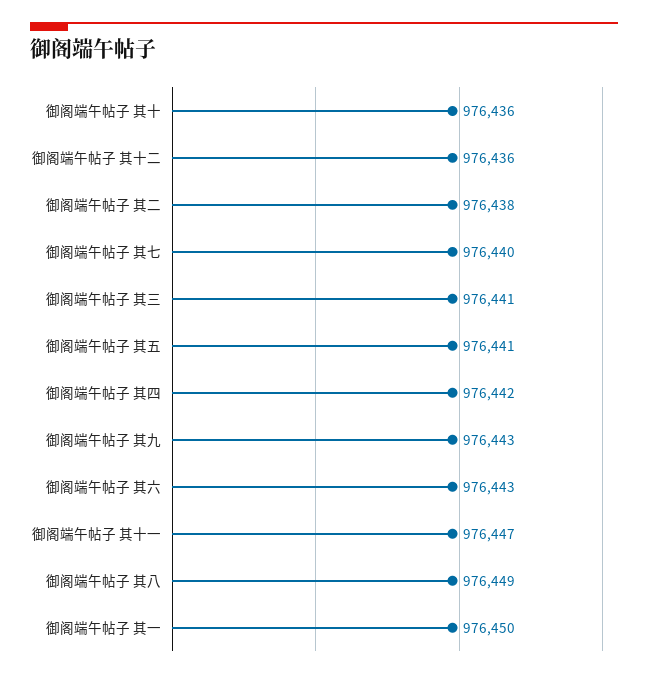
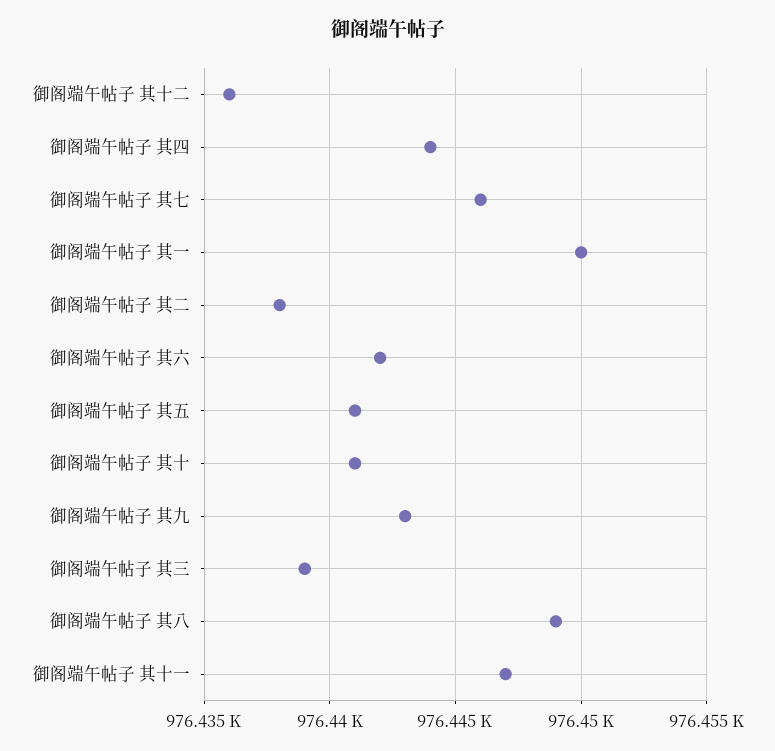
  {
-   "御阁端午帖子 其十": 976436,
+   "御阁端午帖子 其十": 976441,
    "御阁端午帖子 其十二": 976436,
    "御阁端午帖子 其二": 976438,
-   "御阁端午帖子 其七": 976440,
+   "御阁端午帖子 其七": 976446,
-   "御阁端午帖子 其三": 976441,
+   "御阁端午帖子 其三": 976439,
    "御阁端午帖子 其五": 976441,
-   "御阁端午帖子 其四": 976442,
+   "御阁端午帖子 其四": 976444,
    "御阁端午帖子 其九": 976443,
-   "御阁端午帖子 其六": 976443,
+   "御阁端午帖子 其六": 976442,
    "御阁端午帖子 其十一": 976447,
    "御阁端午帖子 其八": 976449,
    "御阁端午帖子 其一": 976450
  }

